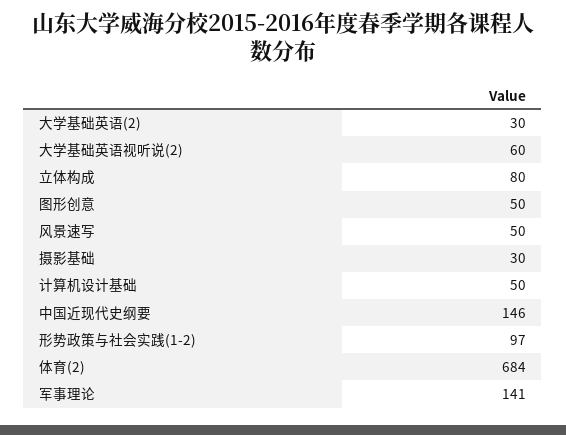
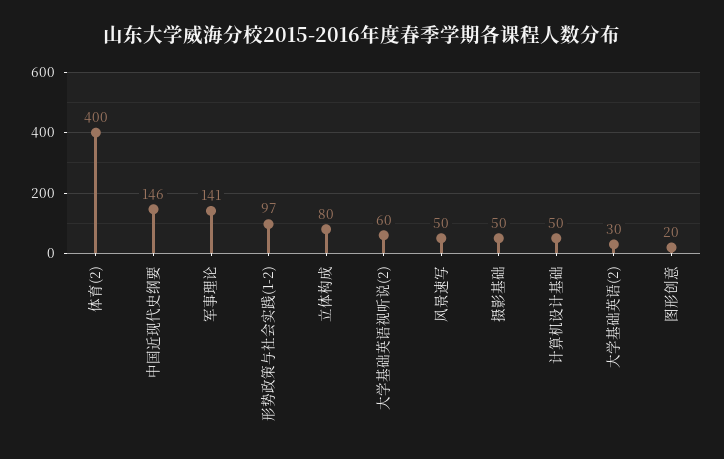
  {
    "大学基础英语(2)": 30,
    "大学基础英语视听说(2)": 60,
    "立体构成": 80,
-   "图形创意": 50,
+   "图形创意": 20,
    "风景速写": 50,
-   "摄影基础": 30,
+   "摄影基础": 50,
    "计算机设计基础": 50,
    "中国近现代史纲要": 146,
    "形势政策与社会实践(1-2)": 97,
-   "体育(2)": 684,
+   "体育(2)": 400,
    "军事理论": 141
  }

